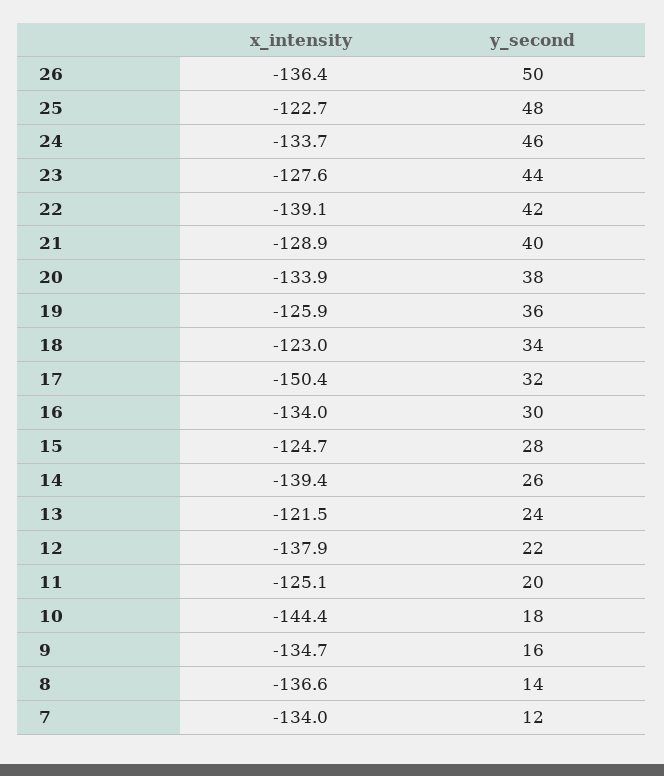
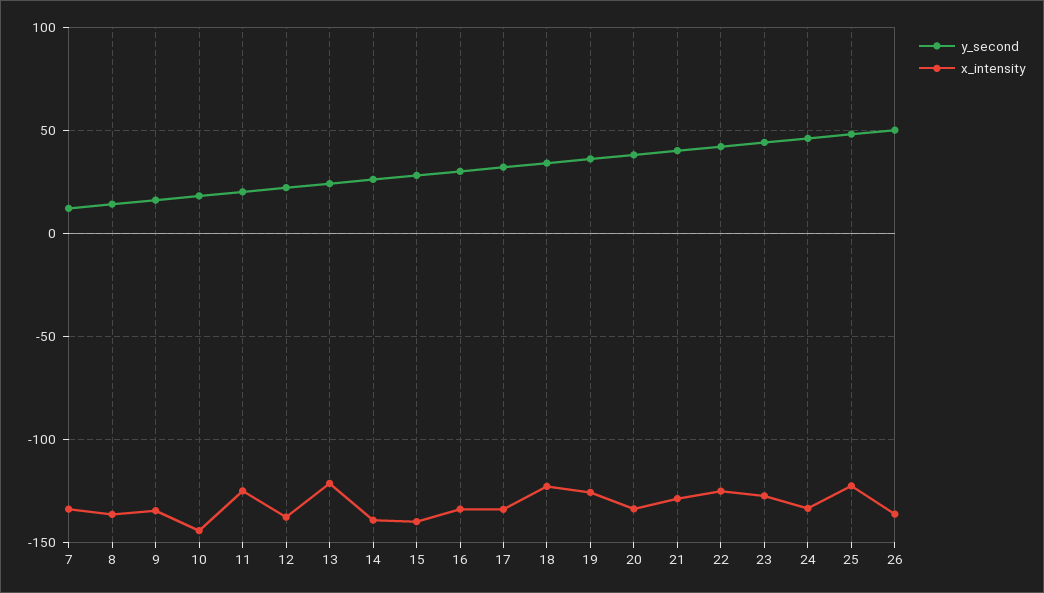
  {
    "x_intensity": {
      "26": -136.4,
      "25": -122.7,
      "24": -133.7,
      "23": -127.6,
-     "22": -139.1,
+     "22": -125,
      "21": -128.9,
      "20": -133.9,
      "19": -125.9,
      "18": -123,
-     "17": -150.4,
+     "17": -135,
      "16": -134,
-     "15": -124.7,
+     "15": -140,
      "14": -139.4,
      "13": -121.5,
      "12": -137.9,
      "11": -125.1,
      "10": -144.4,
      "9": -134.7,
      "8": -136.6,
      "7": -134
    },
    "y_second": {
      "26": 50,
      "25": 48,
      "24": 46,
      "23": 44,
      "22": 42,
      "21": 40,
      "20": 38,
      "19": 36,
      "18": 34,
      "17": 32,
      "16": 30,
      "15": 28,
      "14": 26,
      "13": 24,
      "12": 22,
      "11": 20,
      "10": 18,
      "9": 16,
      "8": 14,
      "7": 12
    }
  }

